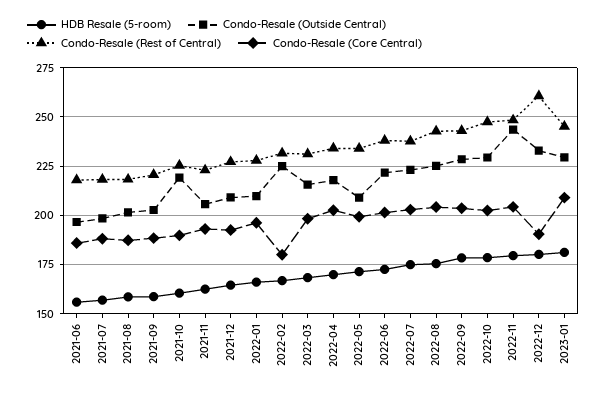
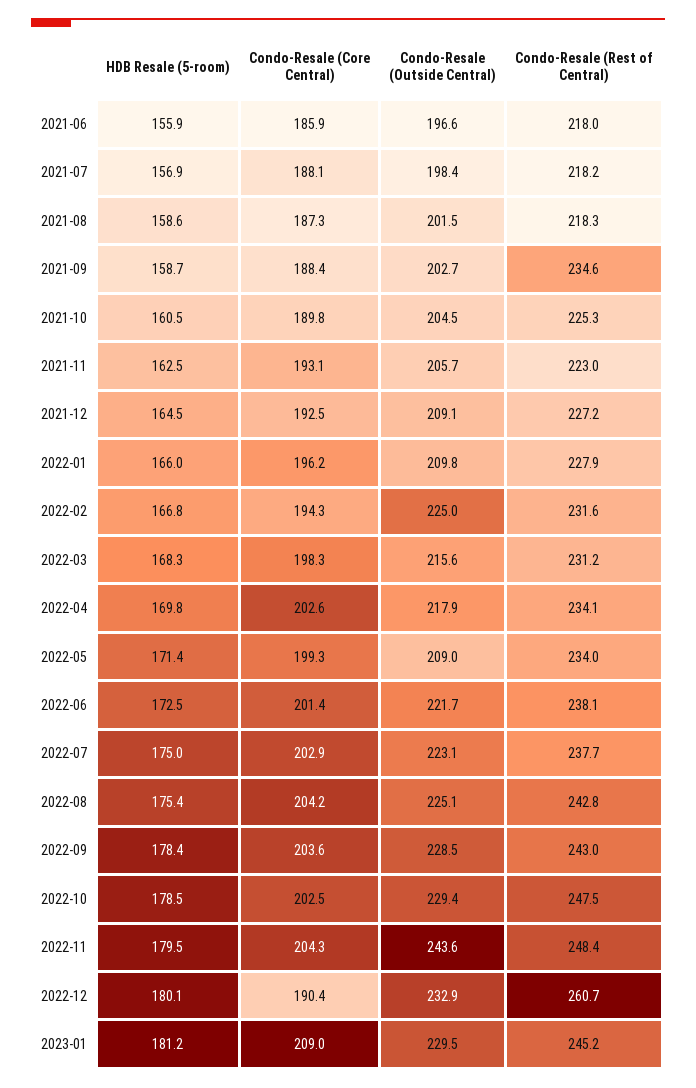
  {
    "HDB Resale (5-room)": {
      "2021-06": 155.9,
      "2021-07": 156.9,
      "2021-08": 158.6,
      "2021-09": 158.7,
      "2021-10": 160.5,
      "2021-11": 162.5,
      "2021-12": 164.5,
      "2022-01": 166,
      "2022-02": 166.8,
      "2022-03": 168.3,
      "2022-04": 169.8,
      "2022-05": 171.4,
      "2022-06": 172.5,
      "2022-07": 175,
      "2022-08": 175.4,
      "2022-09": 178.4,
      "2022-10": 178.5,
      "2022-11": 179.5,
      "2022-12": 180.1,
      "2023-01": 181.2
    },
    "Condo-Resale (Outside Central)": {
      "2021-06": 196.6,
      "2021-07": 198.4,
      "2021-08": 201.5,
      "2021-09": 202.7,
-     "2021-10": 220,
+     "2021-10": 204.5,
      "2021-11": 205.7,
      "2021-12": 209.1,
      "2022-01": 209.8,
      "2022-02": 225,
      "2022-03": 215.6,
      "2022-04": 217.9,
      "2022-05": 209,
      "2022-06": 221.7,
      "2022-07": 223.1,
      "2022-08": 225.1,
      "2022-09": 228.5,
      "2022-10": 229.4,
      "2022-11": 243.6,
      "2022-12": 232.9,
      "2023-01": 229.5
    },
    "Condo-Resale (Rest of Central)": {
      "2021-06": 218,
      "2021-07": 218.2,
      "2021-08": 218.3,
-     "2021-09": 220,
+     "2021-09": 234.6,
      "2021-10": 225.3,
      "2021-11": 223,
      "2021-12": 227.2,
      "2022-01": 227.9,
      "2022-02": 231.6,
      "2022-03": 231.2,
      "2022-04": 234.1,
      "2022-05": 234,
      "2022-06": 238.1,
      "2022-07": 237.7,
      "2022-08": 242.8,
      "2022-09": 243,
      "2022-10": 247.5,
      "2022-11": 248.4,
      "2022-12": 260.7,
      "2023-01": 245.2
    },
    "Condo-Resale (Core Central)": {
      "2021-06": 185.9,
      "2021-07": 188.1,
      "2021-08": 187.3,
      "2021-09": 188.4,
      "2021-10": 189.8,
      "2021-11": 193.1,
      "2021-12": 192.5,
      "2022-01": 196.2,
-     "2022-02": 180,
+     "2022-02": 194.3,
      "2022-03": 198.3,
      "2022-04": 202.6,
      "2022-05": 199.3,
      "2022-06": 201.4,
      "2022-07": 202.9,
      "2022-08": 204.2,
      "2022-09": 203.6,
      "2022-10": 202.5,
      "2022-11": 204.3,
      "2022-12": 190.4,
      "2023-01": 209
    }
  }

